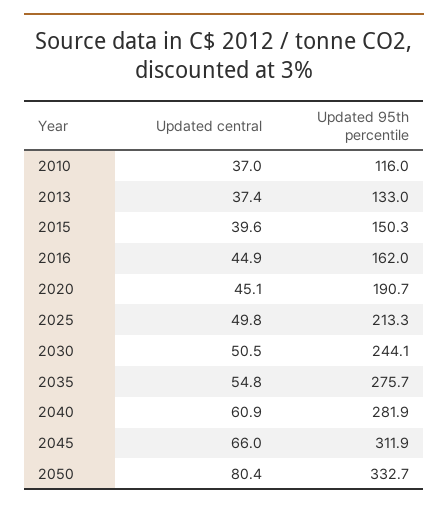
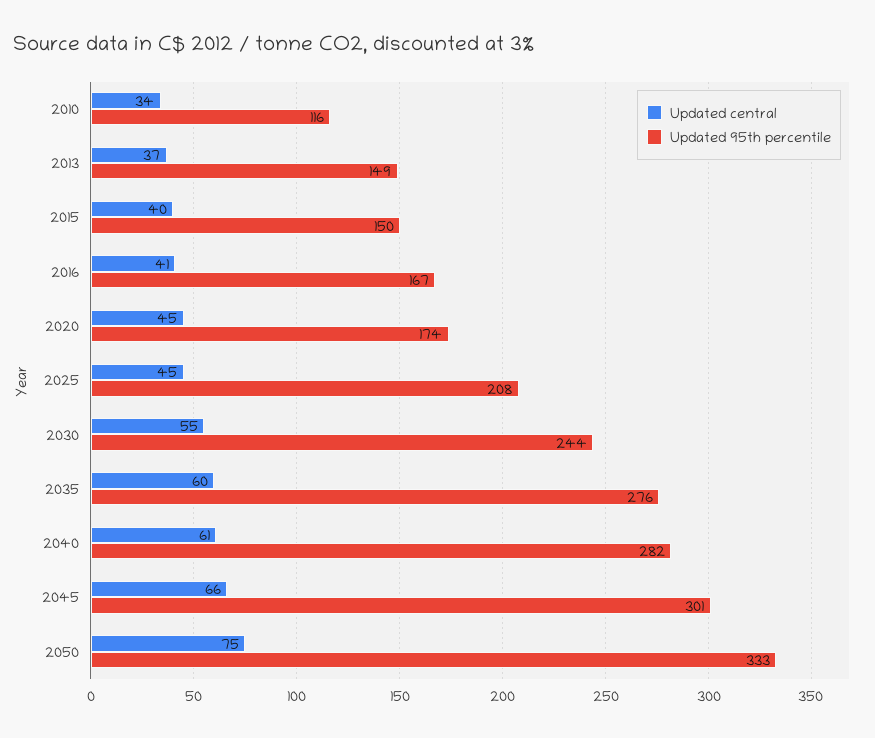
  {
    "Updated central": {
-     "2010": 37,
+     "2010": 34,
      "2013": 37.4,
      "2015": 39.6,
-     "2016": 44.9,
+     "2016": 41,
      "2020": 45.1,
-     "2025": 49.8,
+     "2025": 45,
-     "2030": 50.5,
+     "2030": 55,
-     "2035": 54.8,
+     "2035": 60,
      "2040": 60.9,
      "2045": 66,
-     "2050": 80.4
+     "2050": 75
    },
    "Updated 95th percentile": {
      "2010": 116,
-     "2013": 133,
+     "2013": 149,
      "2015": 150.3,
-     "2016": 162,
+     "2016": 167,
-     "2020": 190.7,
+     "2020": 174,
-     "2025": 213.3,
+     "2025": 208,
      "2030": 244.1,
      "2035": 275.7,
      "2040": 281.9,
-     "2045": 311.9,
+     "2045": 301,
      "2050": 332.7
    }
  }

